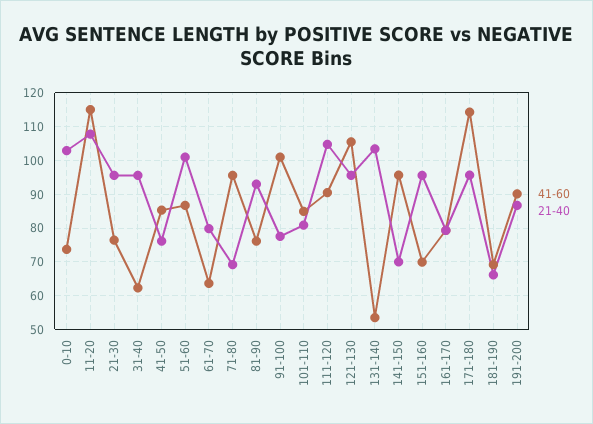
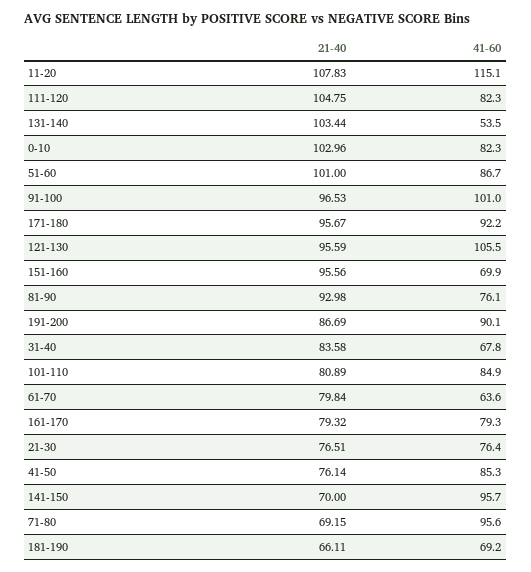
  {
    "41-60": {
-     "0-10": 74,
+     "0-10": 82.3,
      "11-20": 115.1,
      "21-30": 76.4,
-     "31-40": 62,
+     "31-40": 67.8,
      "41-50": 85.3,
      "51-60": 86.7,
      "61-70": 63.6,
      "71-80": 95.6,
      "81-90": 76.1,
      "91-100": 101,
      "101-110": 84.9,
-     "111-120": 90,
+     "111-120": 82.3,
      "121-130": 105.5,
      "131-140": 53.5,
      "141-150": 95.7,
      "151-160": 69.9,
      "161-170": 79.3,
-     "171-180": 114,
+     "171-180": 92.2,
      "181-190": 69.2,
      "191-200": 90.1
    },
    "21-40": {
      "0-10": 102.96,
      "11-20": 107.83,
-     "21-30": 96,
+     "21-30": 76.51,
-     "31-40": 96,
+     "31-40": 83.58,
      "41-50": 76.14,
      "51-60": 101,
      "61-70": 79.84,
      "71-80": 69.15,
      "81-90": 92.98,
-     "91-100": 78,
+     "91-100": 96.53,
      "101-110": 80.89,
      "111-120": 104.75,
      "121-130": 95.59,
      "131-140": 103.44,
      "141-150": 70,
      "151-160": 95.56,
      "161-170": 79.32,
      "171-180": 95.67,
      "181-190": 66.11,
      "191-200": 86.69
    }
  }

